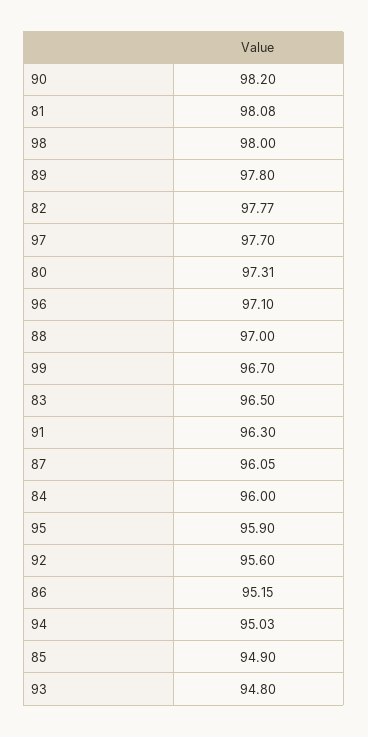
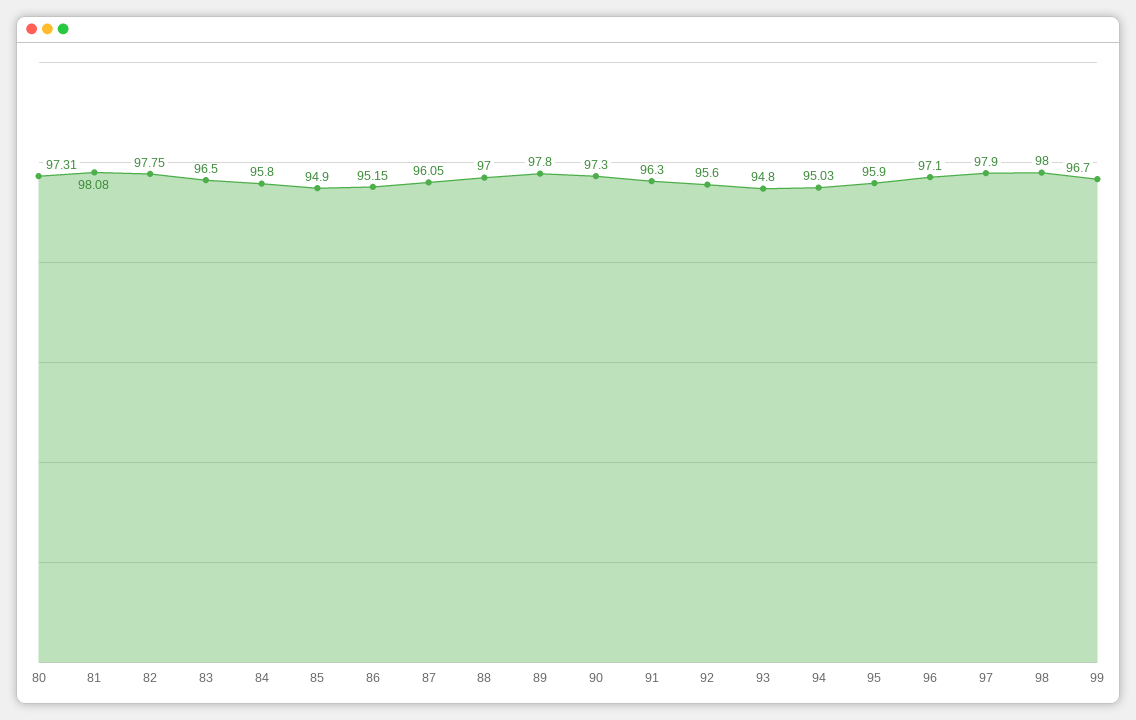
  {
-   "90": 98.2,
+   "90": 97.3,
    "81": 98.08,
    "98": 98,
    "89": 97.8,
-   "82": 97.77,
+   "82": 97.75,
-   "97": 97.7,
+   "97": 97.9,
    "80": 97.31,
    "96": 97.1,
    "88": 97,
    "99": 96.7,
    "83": 96.5,
    "91": 96.3,
    "87": 96.05,
-   "84": 96,
+   "84": 95.8,
    "95": 95.9,
    "92": 95.6,
    "86": 95.15,
    "94": 95.03,
    "85": 94.9,
    "93": 94.8
  }

